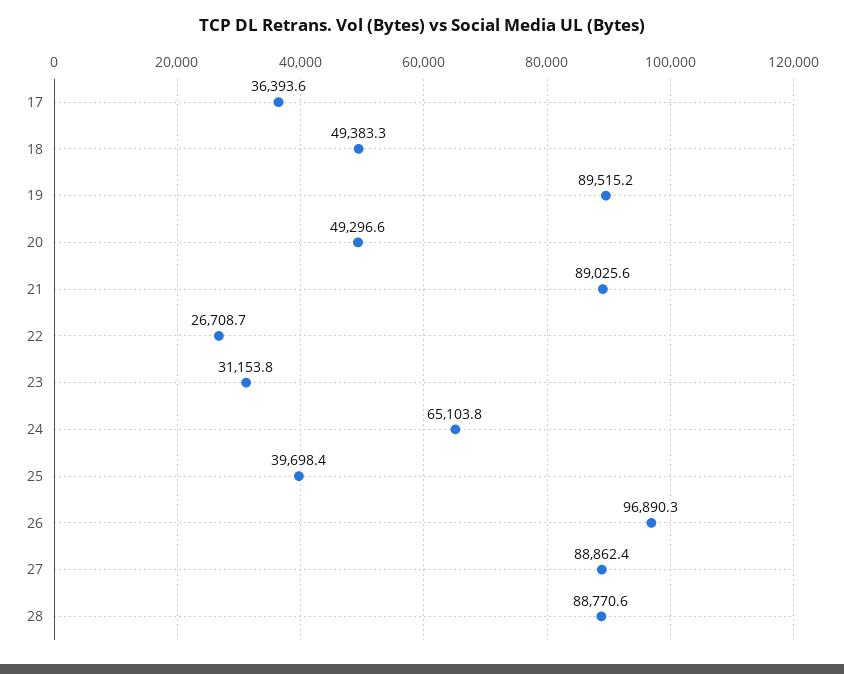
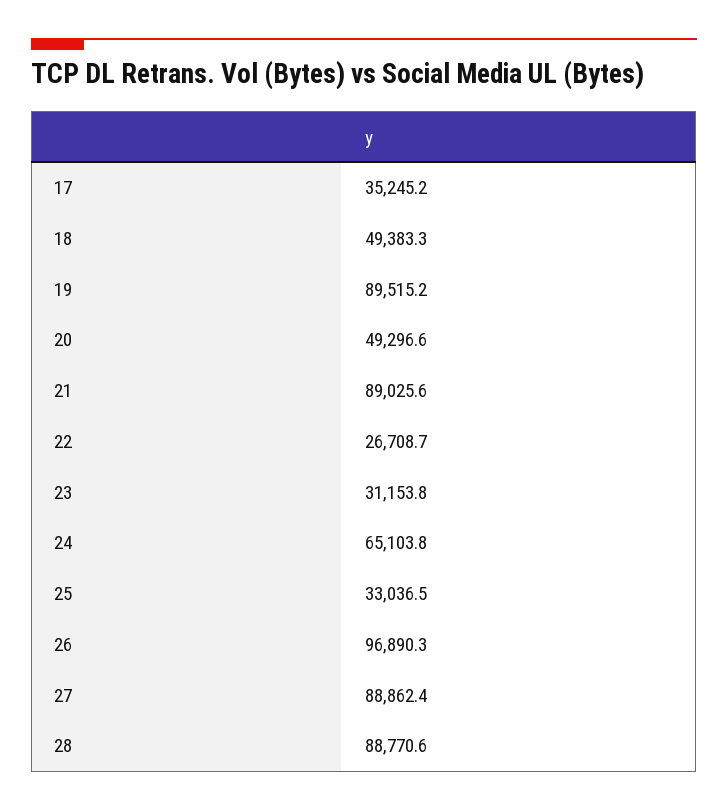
  {
-   "17": 36393.6,
+   "17": 35245.2,
    "18": 49383.3,
    "19": 89515.2,
    "20": 49296.6,
    "21": 89025.6,
    "22": 26708.7,
    "23": 31153.8,
    "24": 65103.8,
-   "25": 39698.4,
+   "25": 33036.5,
    "26": 96890.3,
    "27": 88862.4,
    "28": 88770.6
  }

